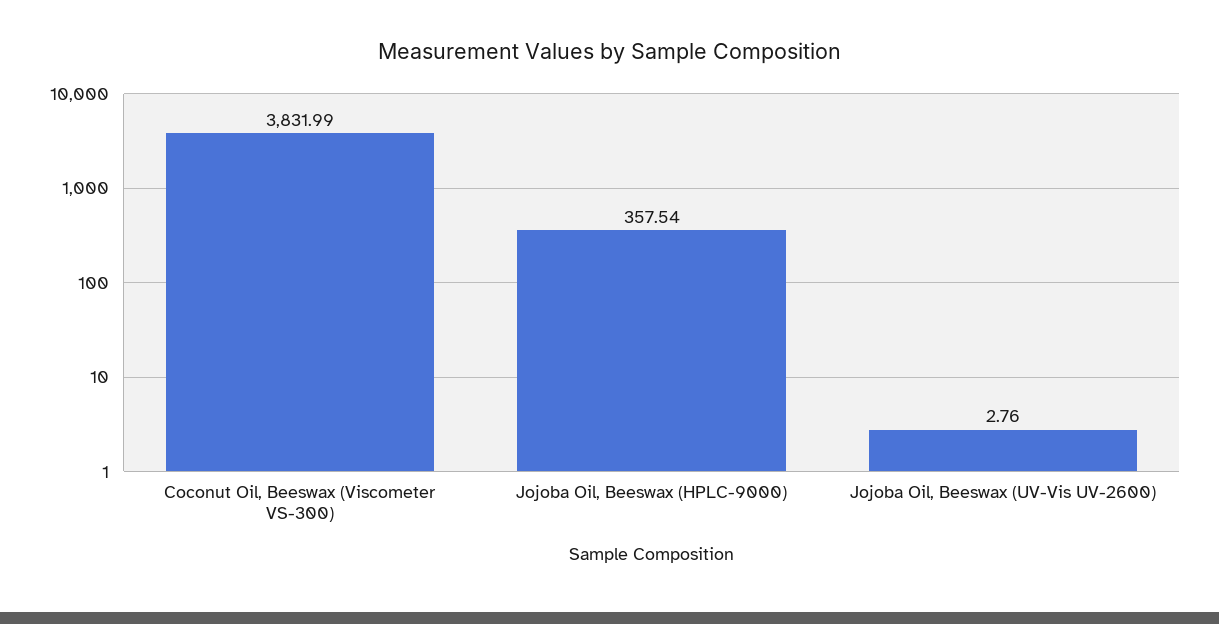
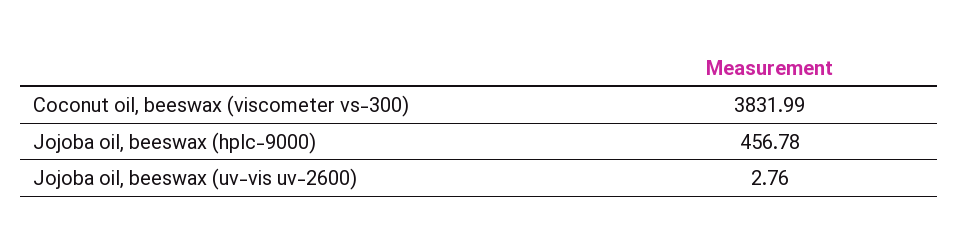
  {
    "Coconut Oil, Beeswax (Viscometer VS-300)": 3831.99,
-   "Jojoba Oil, Beeswax (HPLC-9000)": 357.54,
+   "Jojoba Oil, Beeswax (HPLC-9000)": 456.78,
    "Jojoba Oil, Beeswax (UV-Vis UV-2600)": 2.76
  }

